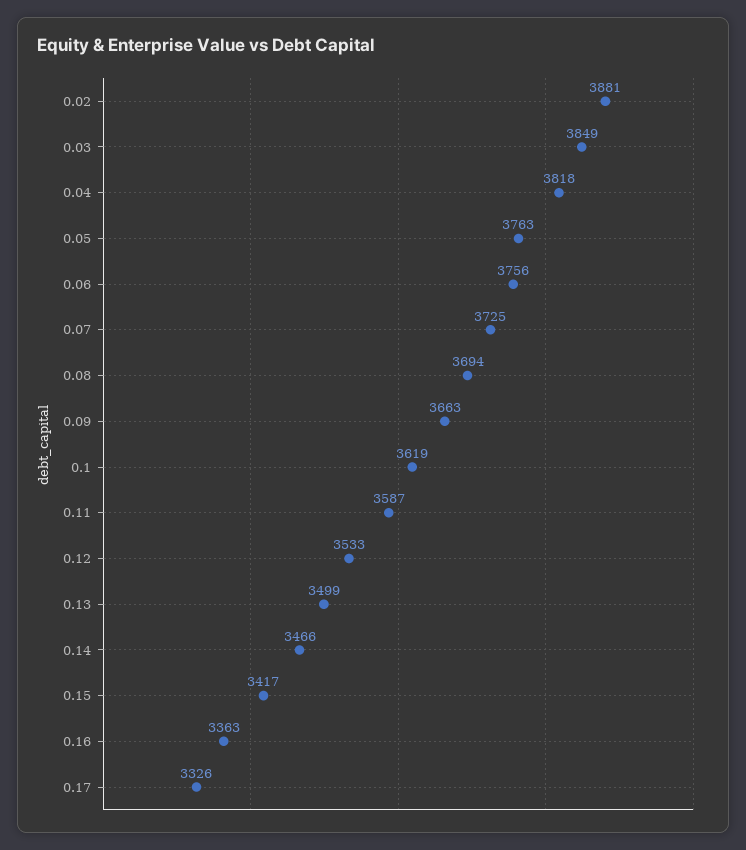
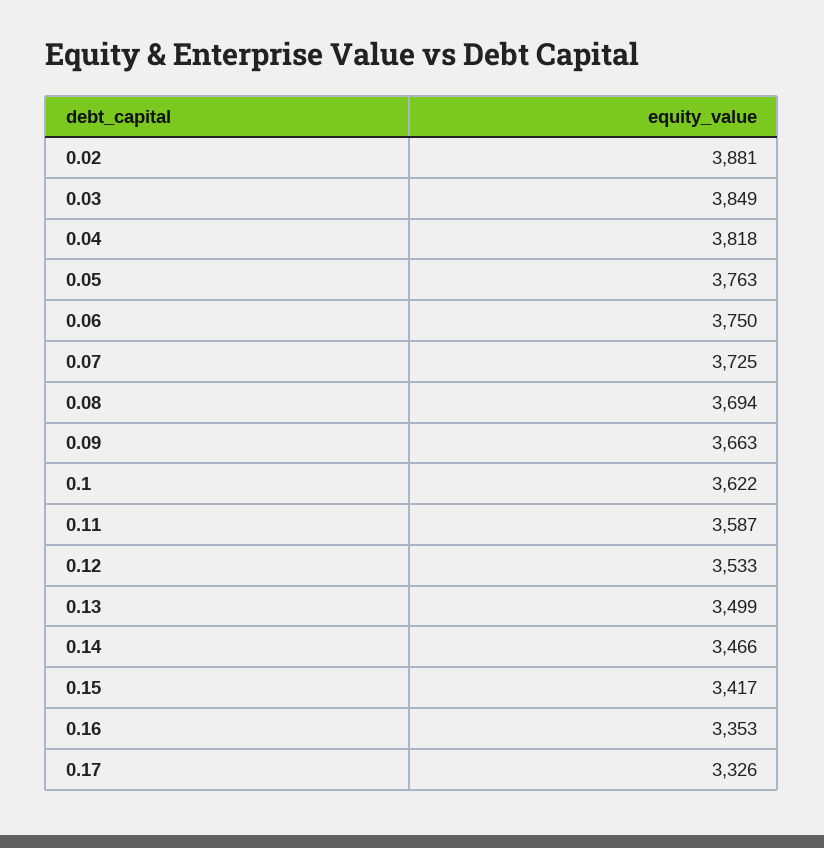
  {
    "0.02": 3881,
    "0.03": 3849,
    "0.04": 3818,
    "0.05": 3763,
-   "0.06": 3756,
+   "0.06": 3750,
    "0.07": 3725,
    "0.08": 3694,
    "0.09": 3663,
-   "0.1": 3619,
+   "0.1": 3622,
    "0.11": 3587,
    "0.12": 3533,
    "0.13": 3499,
    "0.14": 3466,
    "0.15": 3417,
-   "0.16": 3363,
+   "0.16": 3353,
    "0.17": 3326
  }

